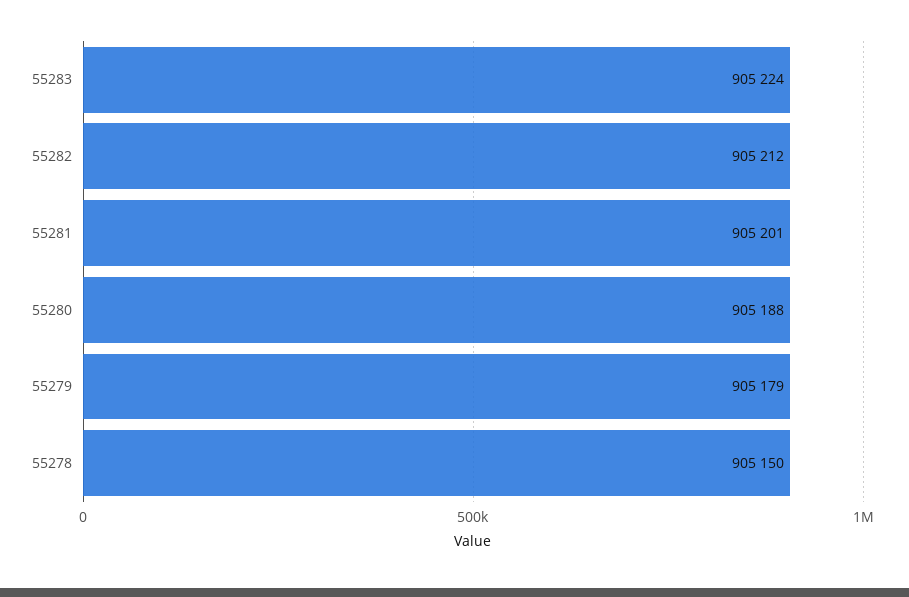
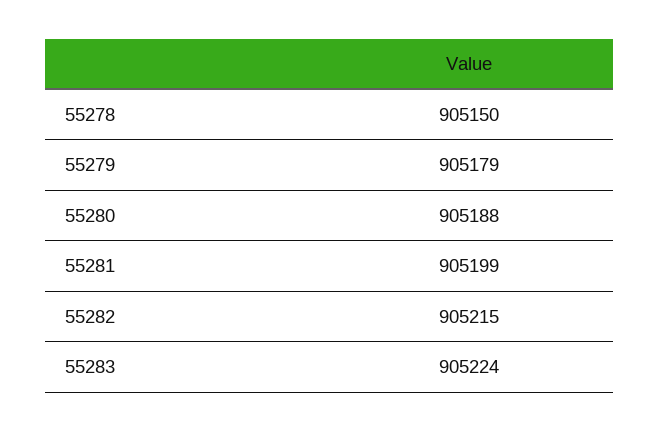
  {
    "55283": 905224,
-   "55282": 905212,
+   "55282": 905215,
-   "55281": 905201,
+   "55281": 905199,
    "55280": 905188,
    "55279": 905179,
    "55278": 905150
  }

